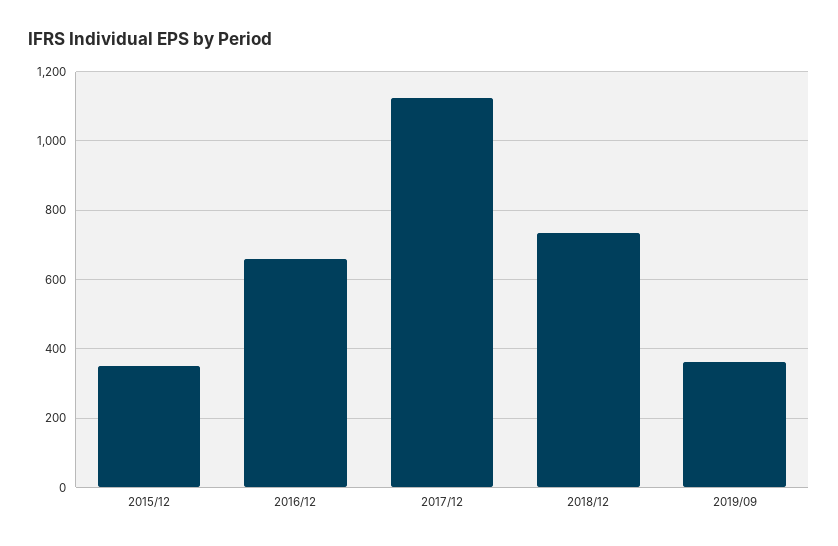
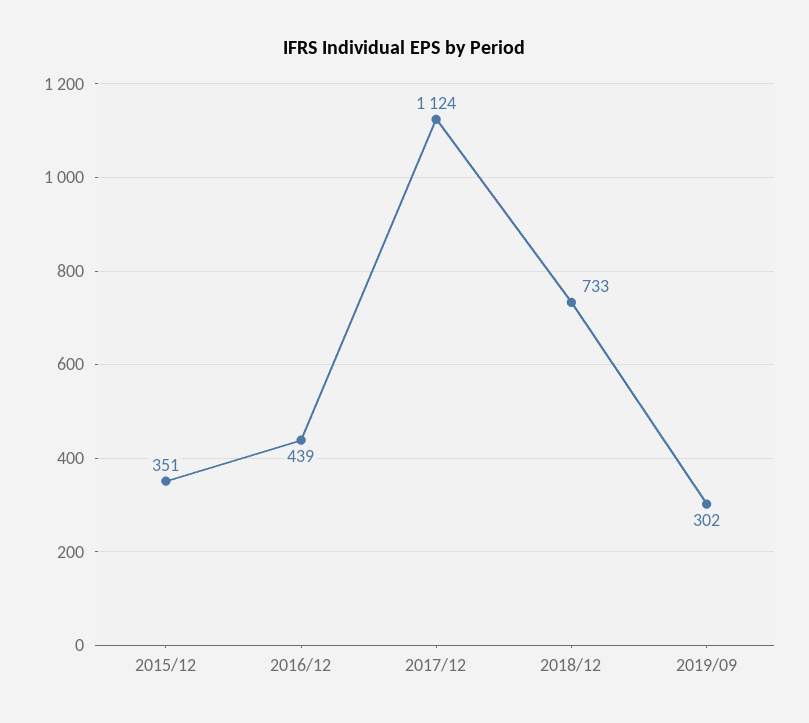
  {
    "2015/12": 351,
-   "2016/12": 660,
+   "2016/12": 439,
    "2017/12": 1124,
    "2018/12": 733,
-   "2019/09": 360
+   "2019/09": 302
  }

